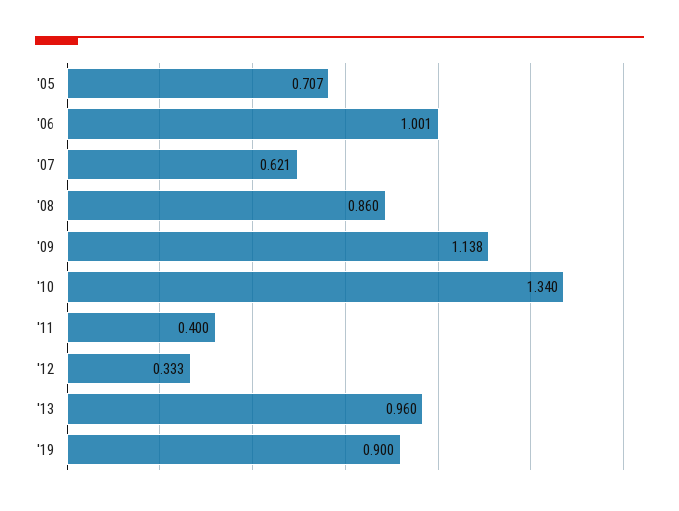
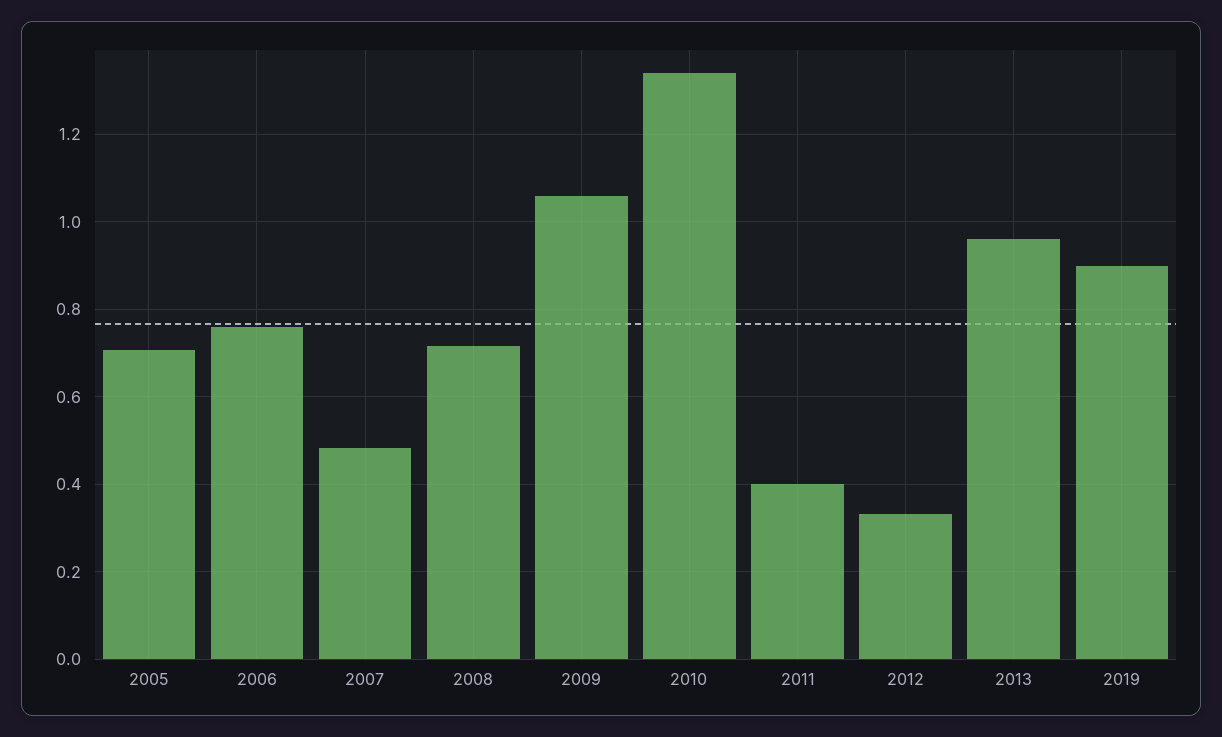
  {
    "'05": 0.707,
-   "'06": 1.001,
+   "'06": 0.76,
-   "'07": 0.621,
+   "'07": 0.48,
-   "'08": 0.86,
+   "'08": 0.72,
-   "'09": 1.138,
+   "'09": 1.06,
    "'10": 1.34,
    "'11": 0.4,
    "'12": 0.333,
    "'13": 0.96,
    "'19": 0.9
  }

